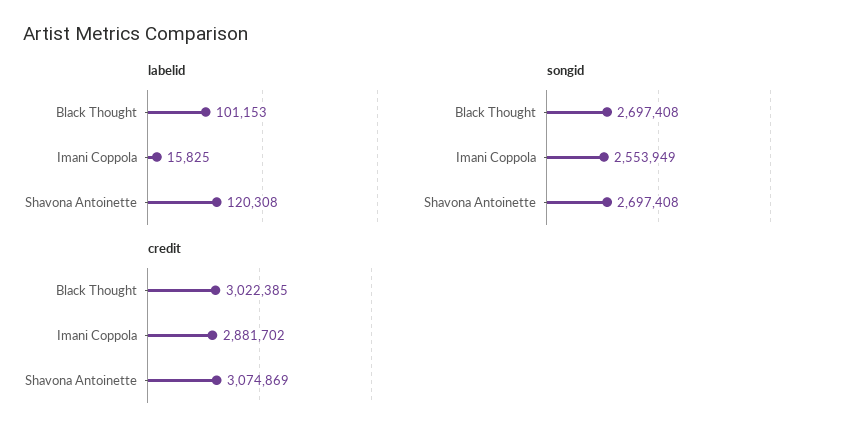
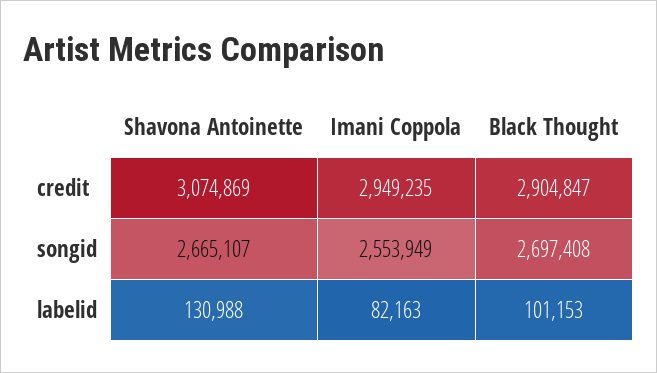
  {
    "labelid": {
      "Black Thought": 101153,
-     "Imani Coppola": 15825,
+     "Imani Coppola": 82163,
-     "Shavona Antoinette": 120308
+     "Shavona Antoinette": 130988
    },
    "songid": {
      "Black Thought": 2697408,
      "Imani Coppola": 2553949,
-     "Shavona Antoinette": 2697408
+     "Shavona Antoinette": 2665107
    },
    "credit": {
-     "Black Thought": 3022385,
+     "Black Thought": 2904847,
-     "Imani Coppola": 2881702,
+     "Imani Coppola": 2949235,
      "Shavona Antoinette": 3074869
    }
  }

